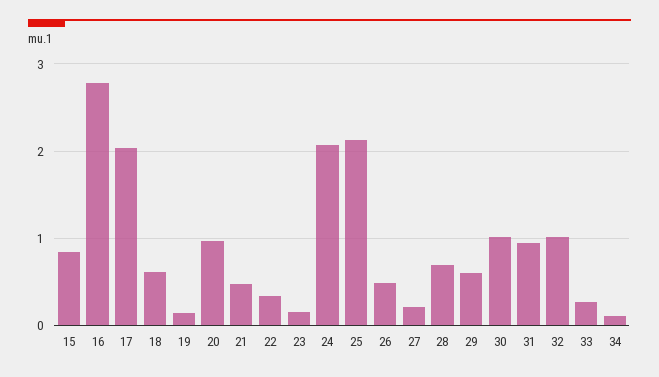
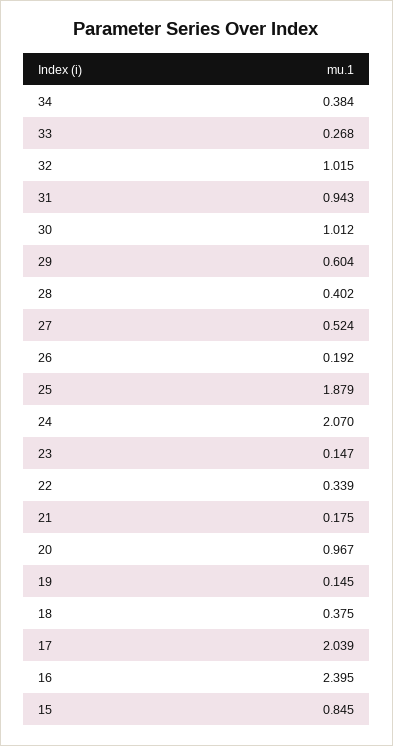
  {
    "15": 0.845,
-   "16": 2.8,
+   "16": 2.395,
    "17": 2.039,
-   "18": 0.6,
+   "18": 0.375,
    "19": 0.145,
    "20": 0.967,
-   "21": 0.5,
+   "21": 0.175,
    "22": 0.339,
    "23": 0.147,
    "24": 2.07,
-   "25": 2.1,
+   "25": 1.879,
-   "26": 0.5,
+   "26": 0.192,
-   "27": 0.2,
+   "27": 0.524,
-   "28": 0.7,
+   "28": 0.402,
    "29": 0.604,
    "30": 1.012,
    "31": 0.943,
    "32": 1.015,
    "33": 0.268,
-   "34": 0.1
+   "34": 0.384
  }

